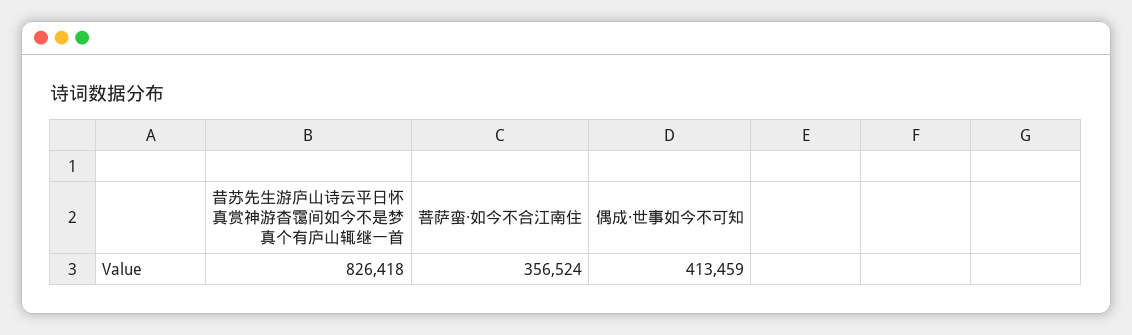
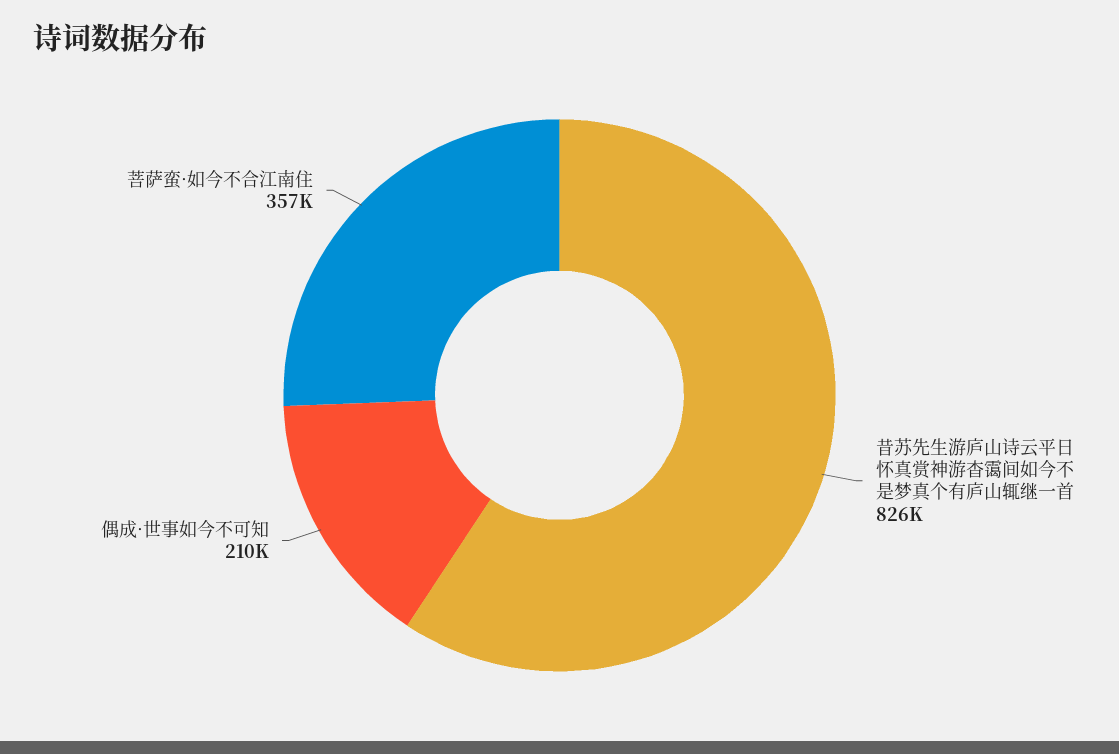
  {
    "昔苏先生游庐山诗云平日怀真赏神游杳霭间如今不是梦真个有庐山辄继一首": 826418,
    "菩萨蛮·如今不合江南住": 356524,
-   "偶成·世事如今不可知": 413459
+   "偶成·世事如今不可知": 210000
  }

